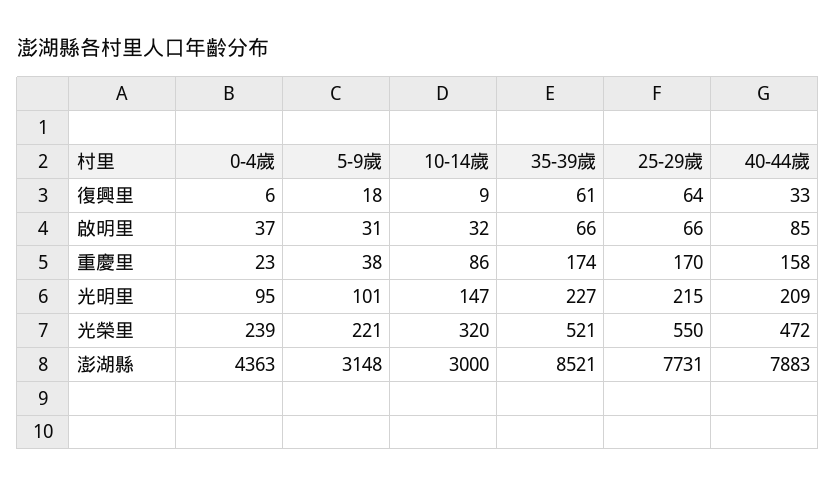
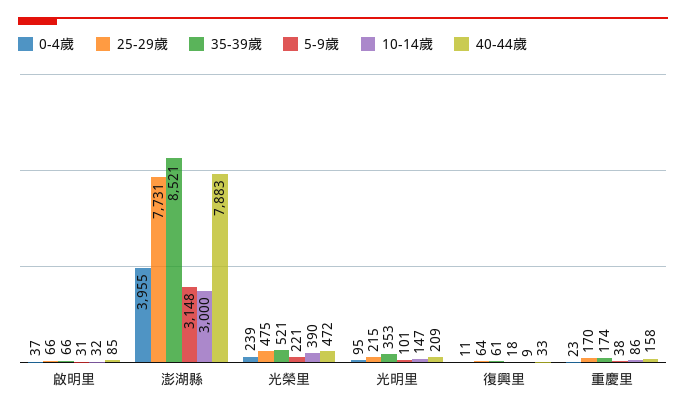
  {
    "0-4歲": {
-     "復興里": 6,
+     "復興里": 11,
      "啟明里": 37,
      "重慶里": 23,
      "光明里": 95,
      "光榮里": 239,
-     "澎湖縣": 4363
+     "澎湖縣": 3955
    },
    "5-9歲": {
      "復興里": 18,
      "啟明里": 31,
      "重慶里": 38,
      "光明里": 101,
      "光榮里": 221,
      "澎湖縣": 3148
    },
    "10-14歲": {
      "復興里": 9,
      "啟明里": 32,
      "重慶里": 86,
      "光明里": 147,
-     "光榮里": 320,
+     "光榮里": 390,
      "澎湖縣": 3000
    },
    "35-39歲": {
      "復興里": 61,
      "啟明里": 66,
      "重慶里": 174,
-     "光明里": 227,
+     "光明里": 353,
      "光榮里": 521,
      "澎湖縣": 8521
    },
    "25-29歲": {
      "復興里": 64,
      "啟明里": 66,
      "重慶里": 170,
      "光明里": 215,
-     "光榮里": 550,
+     "光榮里": 475,
      "澎湖縣": 7731
    },
    "40-44歲": {
      "復興里": 33,
      "啟明里": 85,
      "重慶里": 158,
      "光明里": 209,
      "光榮里": 472,
      "澎湖縣": 7883
    }
  }

